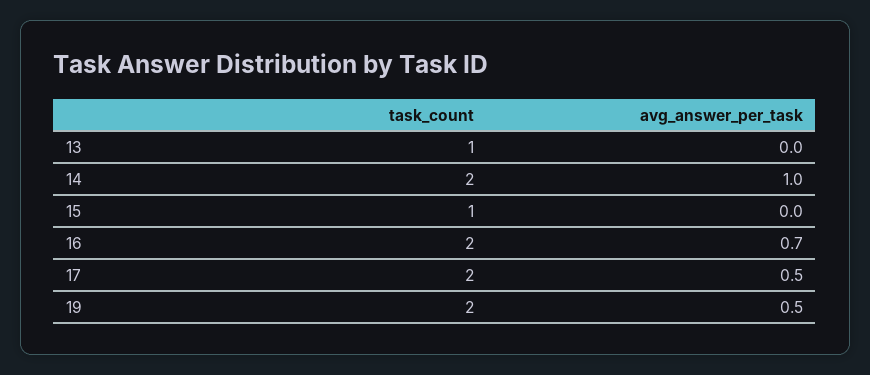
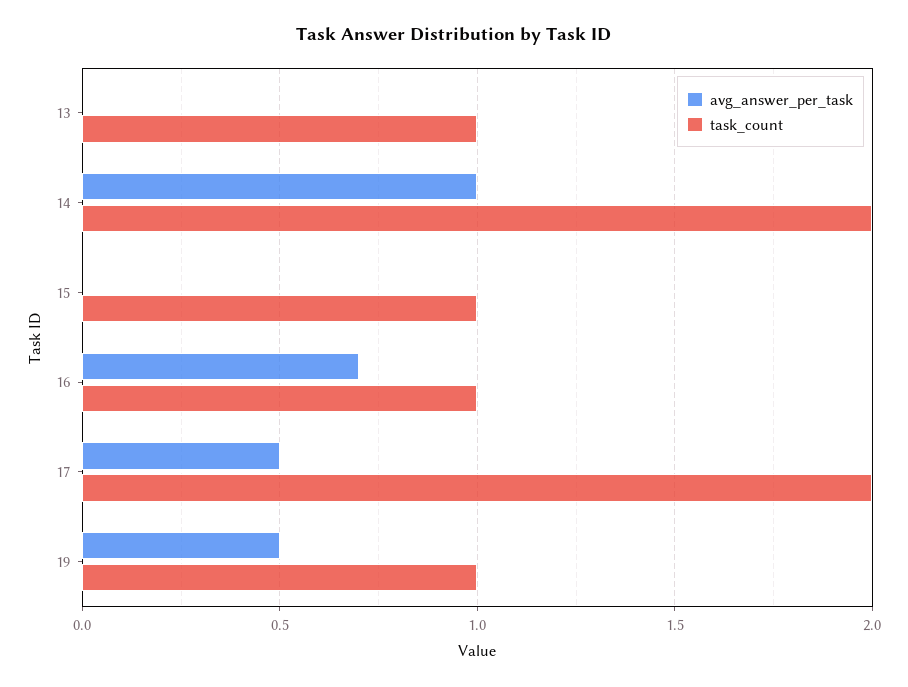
  {
    "task_count": {
      "13": 1,
      "14": 2,
      "15": 1,
-     "16": 2,
+     "16": 1,
      "17": 2,
-     "19": 2
+     "19": 1
    },
    "avg_answer_per_task": {
      "13": 0,
      "14": 1,
      "15": 0,
      "16": 0.7,
      "17": 0.5,
      "19": 0.5
    }
  }

